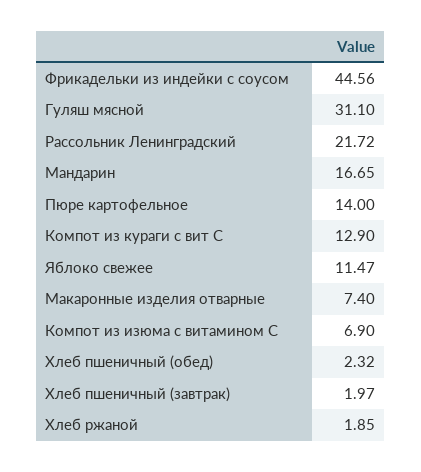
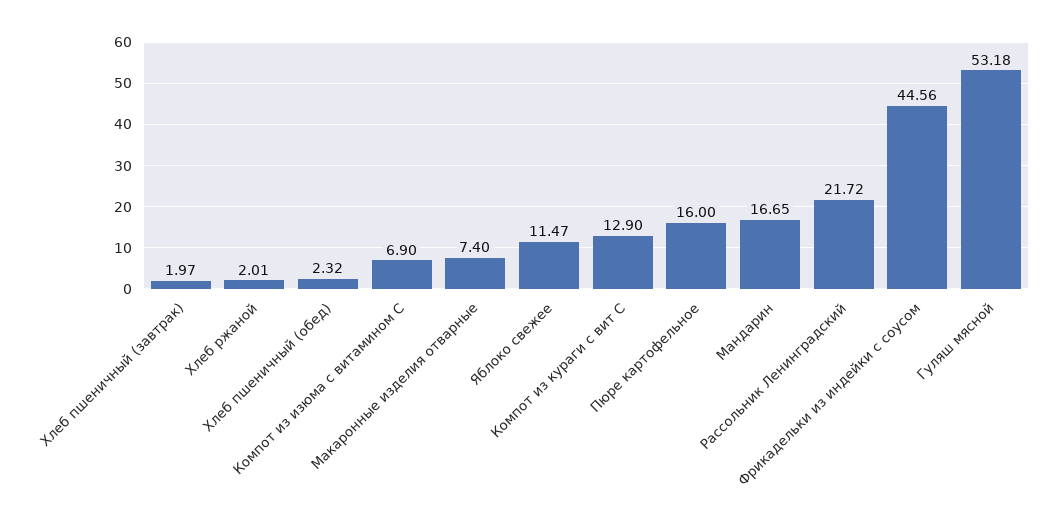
  {
    "Фрикадельки из индейки с соусом": 44.56,
-   "Гуляш мясной": 31.1,
+   "Гуляш мясной": 53.18,
    "Рассольник Ленинградский": 21.72,
    "Мандарин": 16.65,
-   "Пюре картофельное": 14,
+   "Пюре картофельное": 16,
    "Компот из кураги с вит С": 12.9,
    "Яблоко свежее": 11.47,
    "Макаронные изделия отварные": 7.4,
    "Компот из изюма с витамином С": 6.9,
    "Хлеб пшеничный (обед)": 2.32,
    "Хлеб пшеничный (завтрак)": 1.97,
-   "Хлеб ржаной": 1.85
+   "Хлеб ржаной": 2.01
  }

